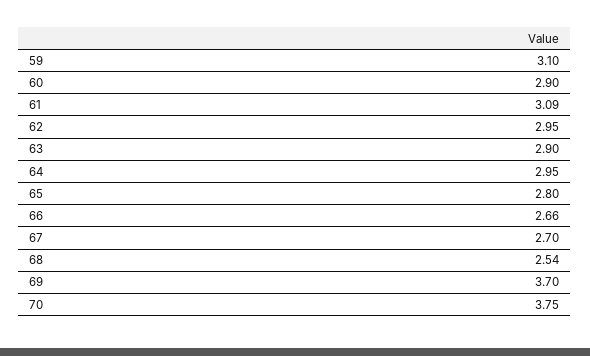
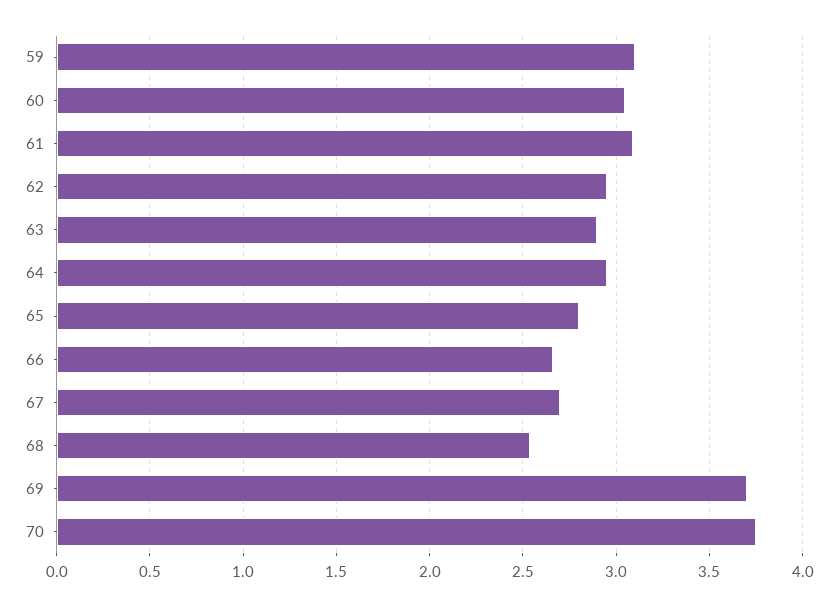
  {
    "59": 3.1,
-   "60": 2.9,
+   "60": 3.05,
    "61": 3.09,
    "62": 2.95,
    "63": 2.9,
    "64": 2.95,
    "65": 2.8,
    "66": 2.66,
    "67": 2.7,
    "68": 2.54,
    "69": 3.7,
    "70": 3.75
  }

